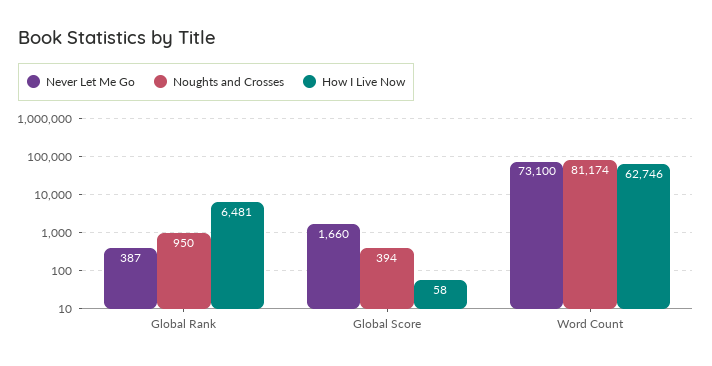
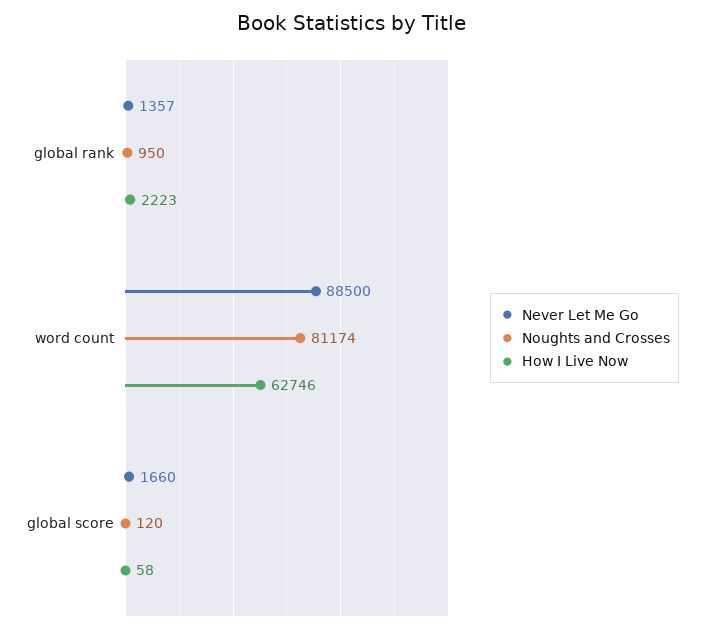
  {
    "Never Let Me Go": {
-     "Global Rank": 387,
+     "Global Rank": 1357,
      "Global Score": 1660,
-     "Word Count": 73100
+     "Word Count": 88500
    },
    "Noughts and Crosses": {
      "Global Rank": 950,
-     "Global Score": 394,
+     "Global Score": 120,
      "Word Count": 81174
    },
    "How I Live Now": {
-     "Global Rank": 6481,
+     "Global Rank": 2223,
      "Global Score": 58,
      "Word Count": 62746
    }
  }

